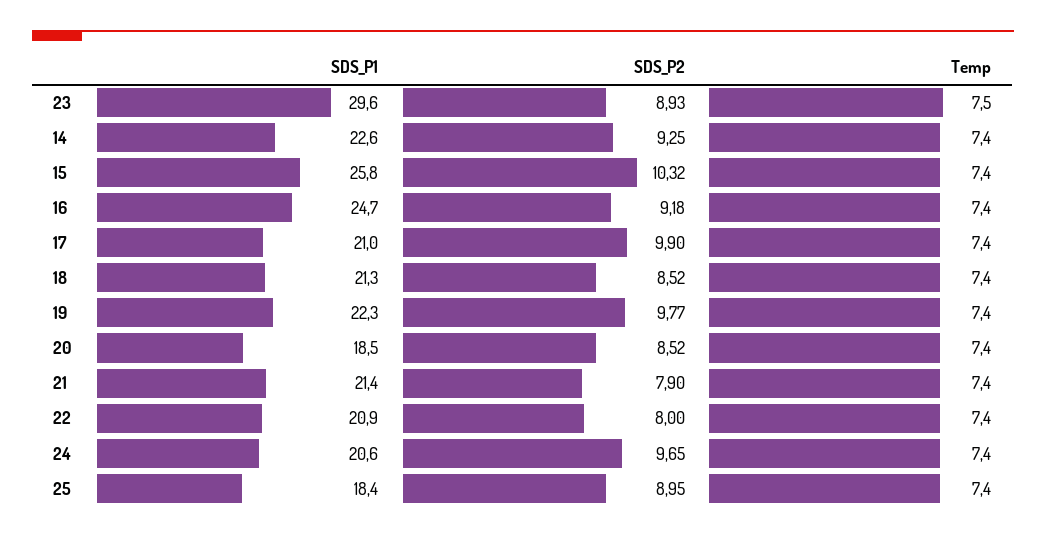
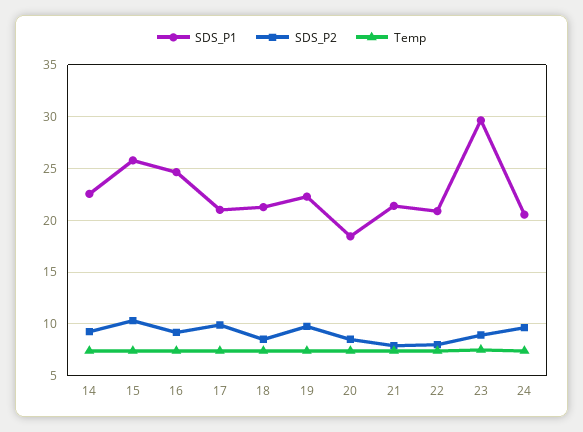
  {
    "SDS_P1": {
      "23": 29.6,
      "14": 22.6,
      "15": 25.8,
      "16": 24.7,
      "17": 21,
      "18": 21.3,
      "19": 22.3,
      "20": 18.5,
      "21": 21.4,
      "22": 20.9,
-     "24": 20.6,
+     "24": 20.6
-     "25": 18.4
    },
    "SDS_P2": {
      "23": 8.93,
      "14": 9.25,
      "15": 10.32,
      "16": 9.18,
      "17": 9.9,
      "18": 8.52,
      "19": 9.77,
      "20": 8.52,
      "21": 7.9,
      "22": 8,
-     "24": 9.65,
+     "24": 9.65
-     "25": 8.95
    },
    "Temp": {
      "23": 7.5,
      "14": 7.4,
      "15": 7.4,
      "16": 7.4,
      "17": 7.4,
      "18": 7.4,
      "19": 7.4,
      "20": 7.4,
      "21": 7.4,
      "22": 7.4,
-     "24": 7.4,
+     "24": 7.4
-     "25": 7.4
    }
  }

